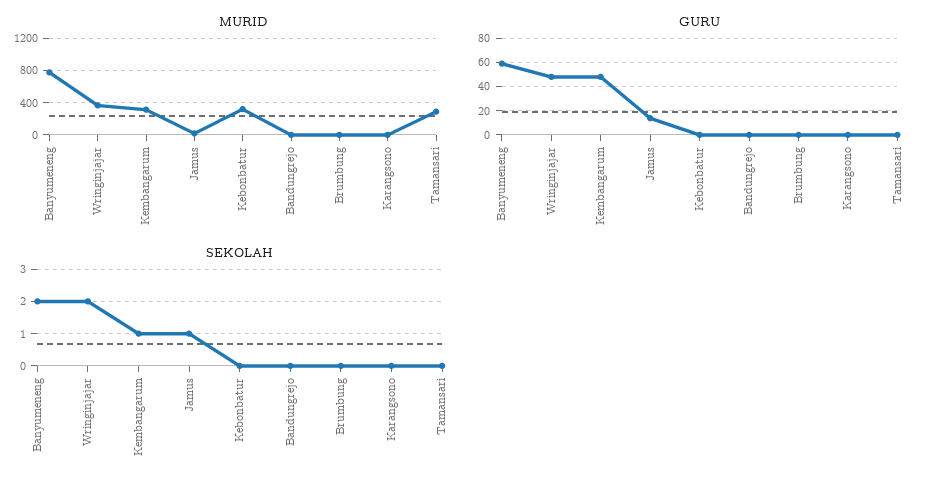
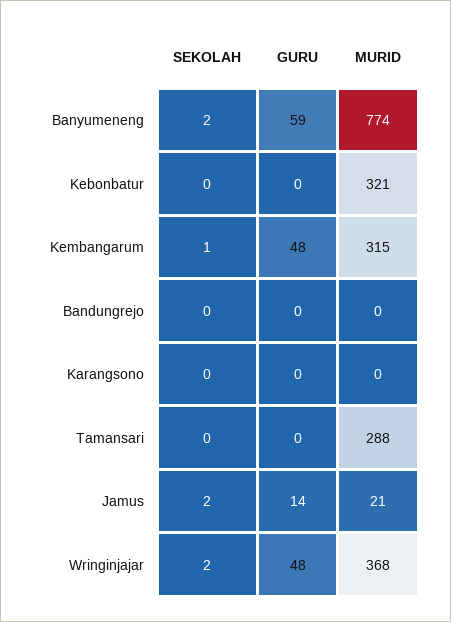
  {
    "MURID": {
      "Banyumeneng": 774,
      "Wringinjajar": 368,
      "Kembangarum": 315,
      "Jamus": 21,
      "Kebonbatur": 321,
      "Bandungrejo": 0,
-     "Brumbung": 0,
      "Karangsono": 0,
      "Tamansari": 288
    },
    "GURU": {
      "Banyumeneng": 59,
      "Wringinjajar": 48,
      "Kembangarum": 48,
      "Jamus": 14,
      "Kebonbatur": 0,
      "Bandungrejo": 0,
-     "Brumbung": 0,
      "Karangsono": 0,
      "Tamansari": 0
    },
    "SEKOLAH": {
      "Banyumeneng": 2,
      "Wringinjajar": 2,
      "Kembangarum": 1,
-     "Jamus": 1,
+     "Jamus": 2,
      "Kebonbatur": 0,
      "Bandungrejo": 0,
-     "Brumbung": 0,
      "Karangsono": 0,
      "Tamansari": 0
    }
  }

